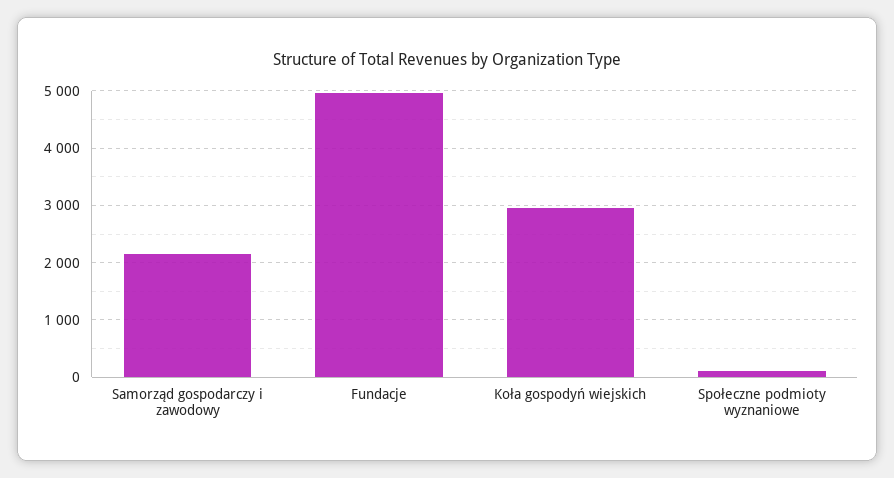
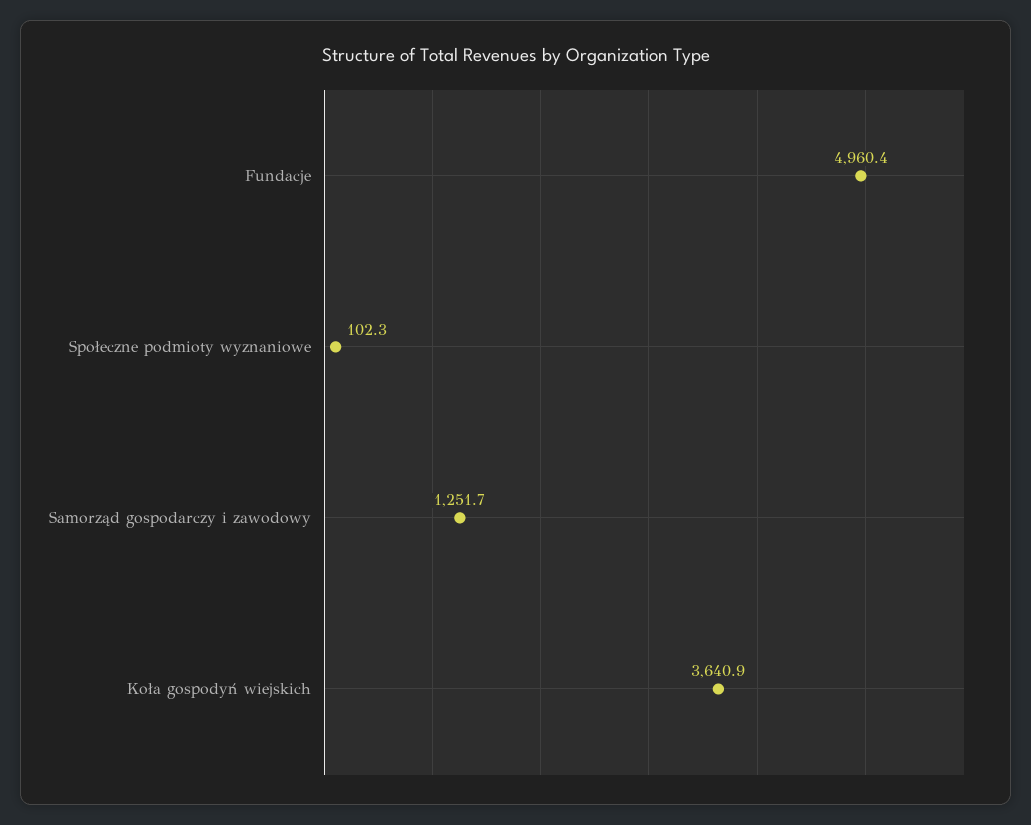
  {
-   "Samorząd gospodarczy i zawodowy": 2200,
+   "Samorząd gospodarczy i zawodowy": 1251.7,
    "Fundacje": 4960.4,
-   "Koła gospodyń wiejskich": 3000,
+   "Koła gospodyń wiejskich": 3640.9,
    "Społeczne podmioty wyznaniowe": 102.3
  }

